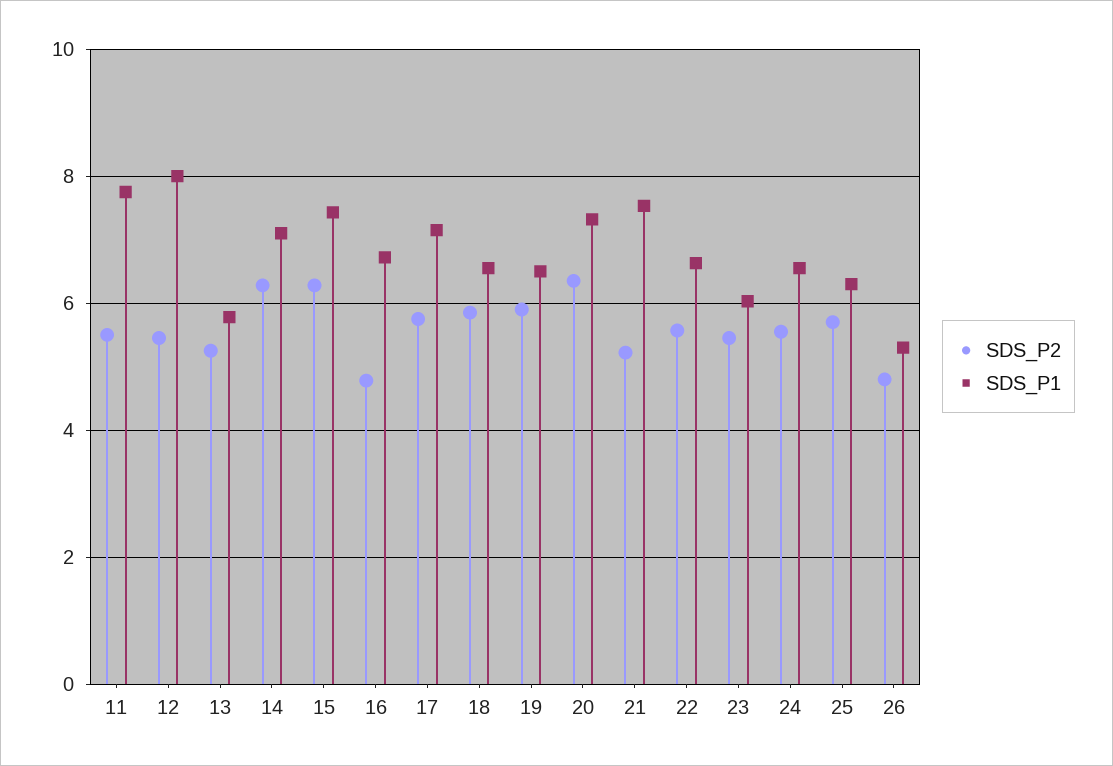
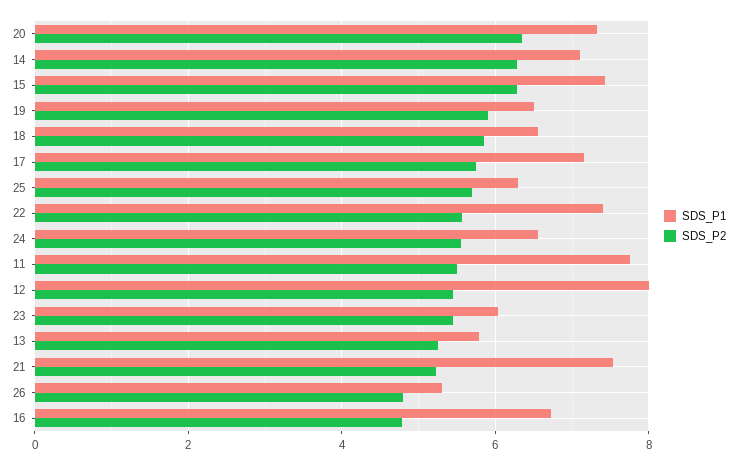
  {
    "SDS_P2": {
      "11": 5.6,
      "12": 5.4,
      "13": 5.2,
      "14": 6.2,
      "15": 6.2,
      "16": 4.8,
      "17": 5.8,
      "18": 5.8,
      "19": 6,
      "20": 6.4,
      "21": 5.2,
      "22": 5.6,
      "23": 5.4,
      "24": 5.6,
      "25": 5.8,
      "26": 4.8
    },
    "SDS_P1": {
      "11": 7.8,
      "12": 8,
      "13": 5.8,
      "14": 7.2,
      "15": 7.4,
      "16": 6.8,
      "17": 7.2,
      "18": 6.6,
      "19": 6.6,
      "20": 7.4,
      "21": 7.6,
-     "22": 6.6,
+     "22": 7.4,
      "23": 6,
      "24": 6.6,
      "25": 6.4,
      "26": 5.4
    }
  }

